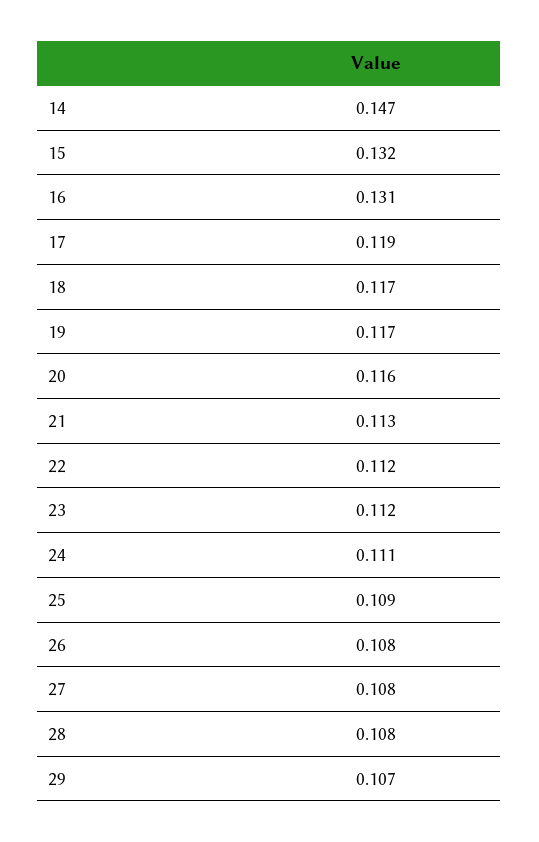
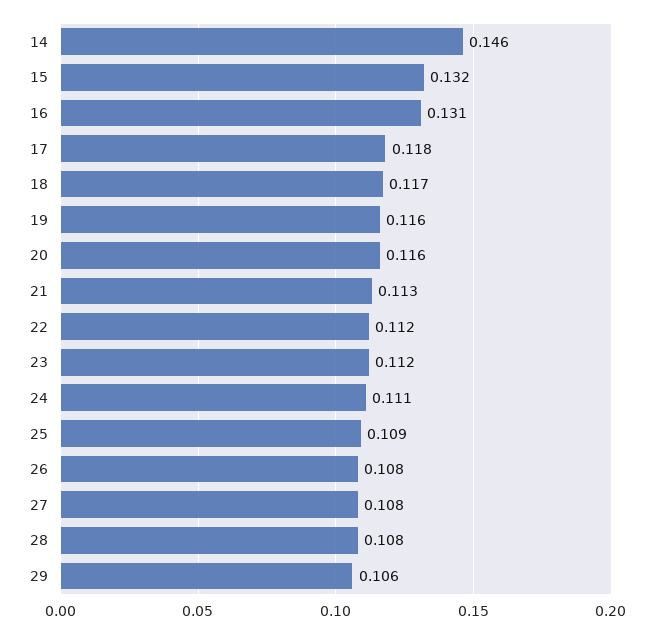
  {
-   "14": 0.147,
+   "14": 0.146,
    "15": 0.132,
    "16": 0.131,
-   "17": 0.119,
+   "17": 0.118,
    "18": 0.117,
-   "19": 0.117,
+   "19": 0.116,
    "20": 0.116,
    "21": 0.113,
    "22": 0.112,
    "23": 0.112,
    "24": 0.111,
    "25": 0.109,
    "26": 0.108,
    "27": 0.108,
    "28": 0.108,
-   "29": 0.107
+   "29": 0.106
  }

